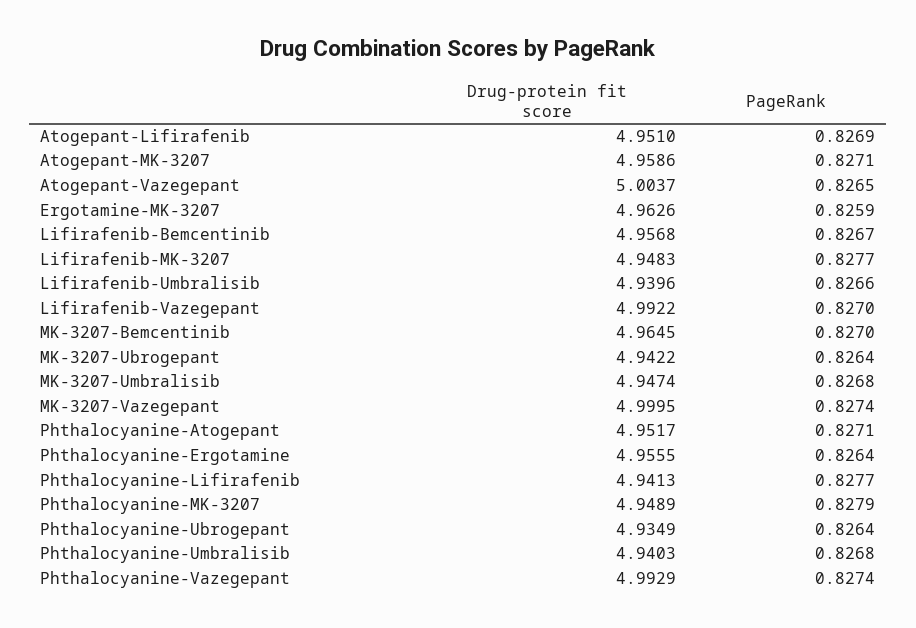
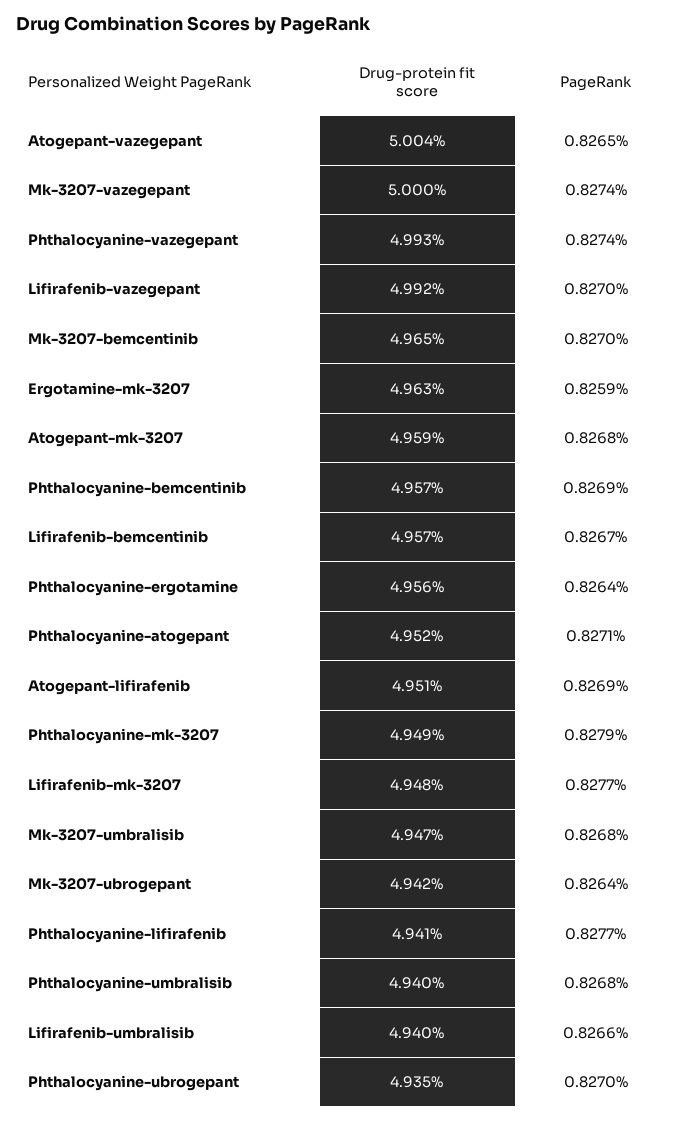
  {
    "Drug-protein fit score": {
      "Atogepant-Lifirafenib": 4.951,
      "Atogepant-MK-3207": 4.9586,
      "Atogepant-Vazegepant": 5.0037,
      "Ergotamine-MK-3207": 4.9626,
      "Lifirafenib-Bemcentinib": 4.9568,
      "Lifirafenib-MK-3207": 4.9483,
      "Lifirafenib-Umbralisib": 4.9396,
      "Lifirafenib-Vazegepant": 4.9922,
      "MK-3207-Bemcentinib": 4.9645,
      "MK-3207-Ubrogepant": 4.9422,
      "MK-3207-Umbralisib": 4.9474,
      "MK-3207-Vazegepant": 4.9995,
      "Phthalocyanine-Atogepant": 4.9517,
      "Phthalocyanine-Ergotamine": 4.9555,
      "Phthalocyanine-Lifirafenib": 4.9413,
      "Phthalocyanine-MK-3207": 4.9489,
      "Phthalocyanine-Ubrogepant": 4.9349,
      "Phthalocyanine-Umbralisib": 4.9403,
-     "Phthalocyanine-Vazegepant": 4.9929
+     "Phthalocyanine-Vazegepant": 4.9929,
+     "Phthalocyanine-bemcentinib": 4.957
    },
    "PageRank": {
      "Atogepant-Lifirafenib": 0.8269,
-     "Atogepant-MK-3207": 0.8271,
+     "Atogepant-MK-3207": 0.8268,
      "Atogepant-Vazegepant": 0.8265,
      "Ergotamine-MK-3207": 0.8259,
      "Lifirafenib-Bemcentinib": 0.8267,
      "Lifirafenib-MK-3207": 0.8277,
      "Lifirafenib-Umbralisib": 0.8266,
      "Lifirafenib-Vazegepant": 0.827,
      "MK-3207-Bemcentinib": 0.827,
      "MK-3207-Ubrogepant": 0.8264,
      "MK-3207-Umbralisib": 0.8268,
      "MK-3207-Vazegepant": 0.8274,
      "Phthalocyanine-Atogepant": 0.8271,
      "Phthalocyanine-Ergotamine": 0.8264,
      "Phthalocyanine-Lifirafenib": 0.8277,
      "Phthalocyanine-MK-3207": 0.8279,
-     "Phthalocyanine-Ubrogepant": 0.8264,
+     "Phthalocyanine-Ubrogepant": 0.827,
      "Phthalocyanine-Umbralisib": 0.8268,
-     "Phthalocyanine-Vazegepant": 0.8274
+     "Phthalocyanine-Vazegepant": 0.8274,
+     "Phthalocyanine-bemcentinib": 0.8269
    }
  }

